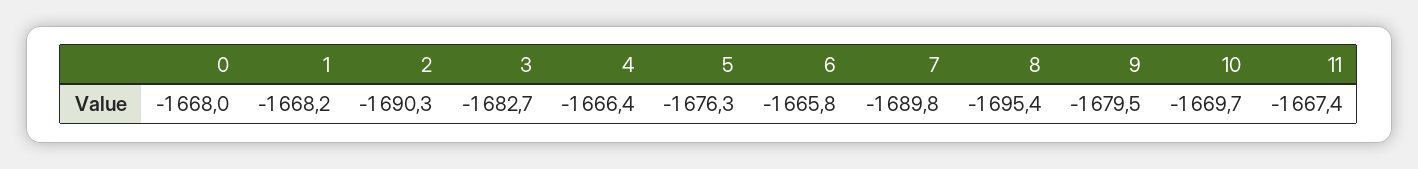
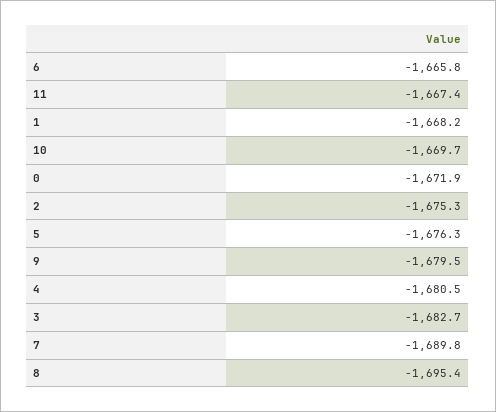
  {
-   "0": -1668,
+   "0": -1671.9,
    "1": -1668.2,
-   "2": -1690.3,
+   "2": -1675.3,
    "3": -1682.7,
-   "4": -1666.4,
+   "4": -1680.5,
    "5": -1676.3,
    "6": -1665.8,
    "7": -1689.8,
    "8": -1695.4,
    "9": -1679.5,
    "10": -1669.7,
    "11": -1667.4
  }

